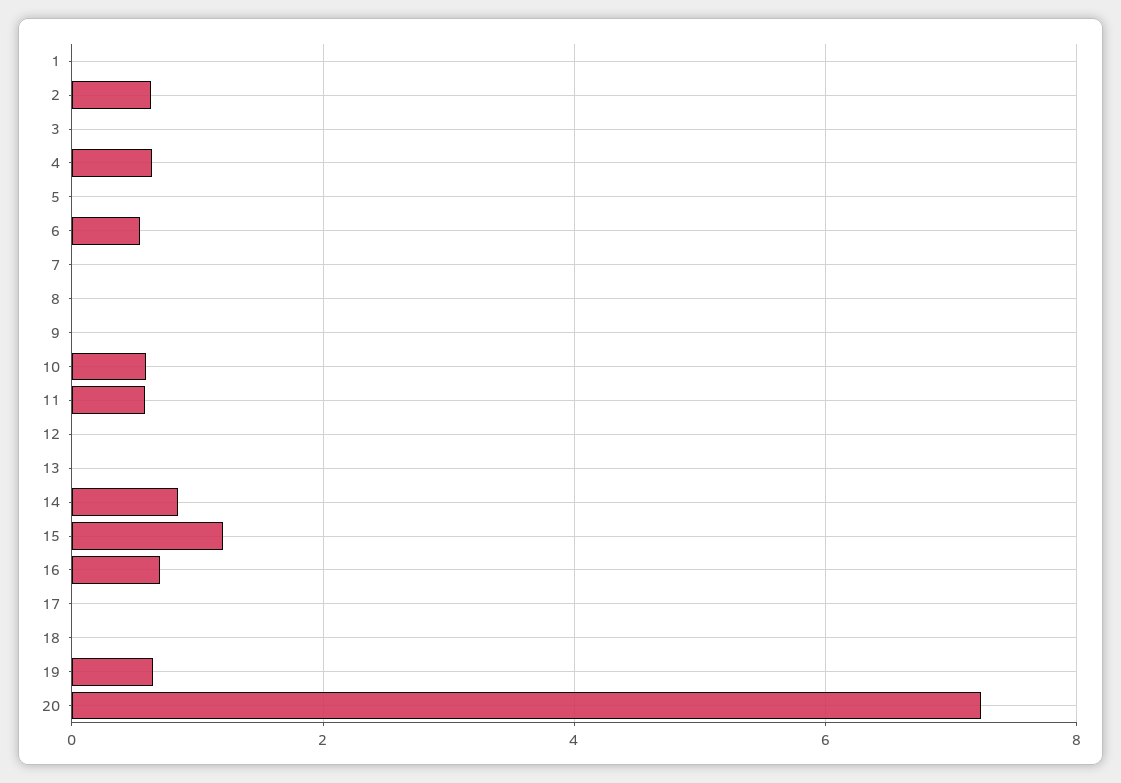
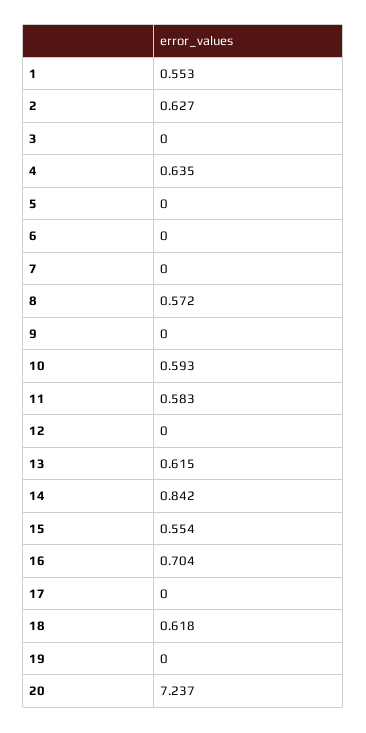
  {
-   "1": 0,
+   "1": 0.553,
    "2": 0.627,
    "3": 0,
    "4": 0.635,
    "5": 0,
-   "6": 0.6,
+   "6": 0,
    "7": 0,
-   "8": 0,
+   "8": 0.572,
    "9": 0,
    "10": 0.593,
    "11": 0.583,
    "12": 0,
-   "13": 0,
+   "13": 0.615,
    "14": 0.842,
-   "15": 1.2,
+   "15": 0.554,
    "16": 0.704,
    "17": 0,
-   "18": 0,
+   "18": 0.618,
-   "19": 0.6,
+   "19": 0,
    "20": 7.237
  }

